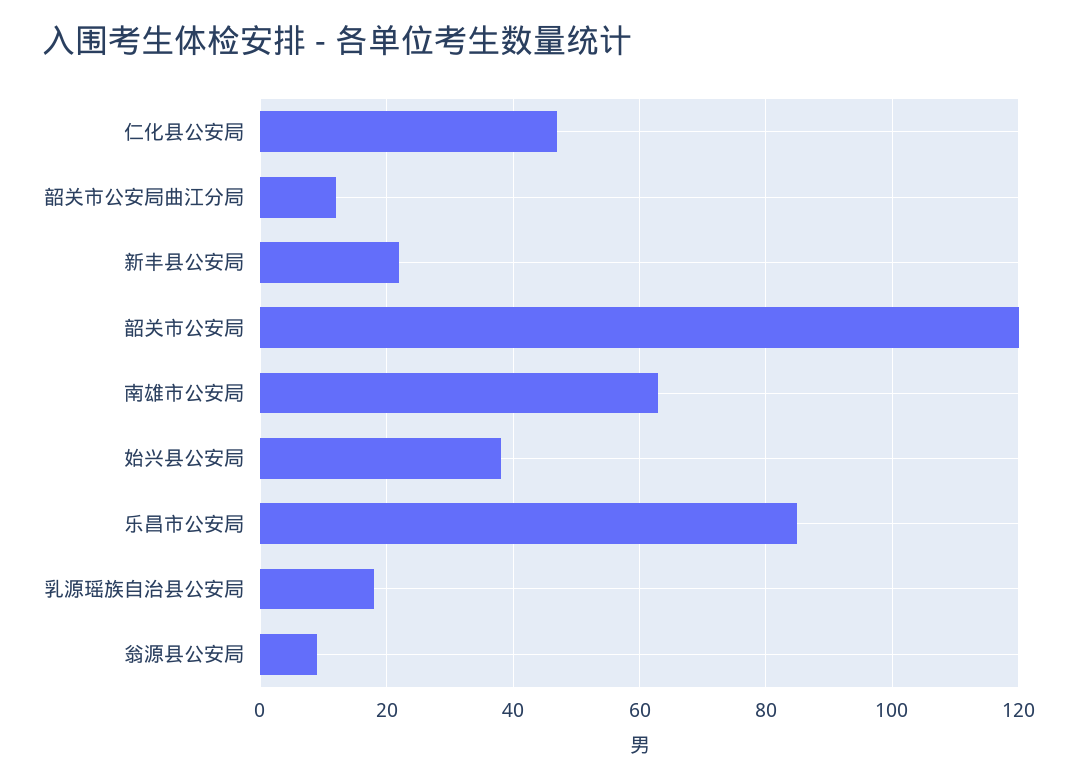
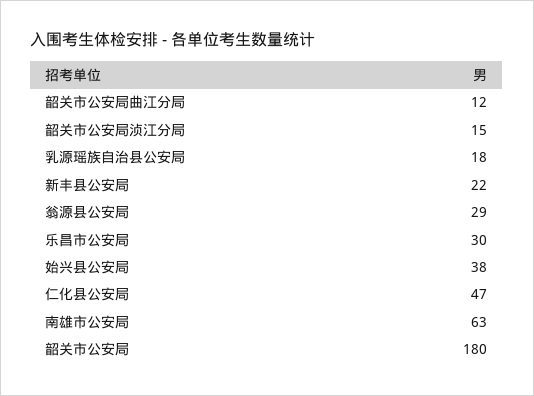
  {
    "仁化县公安局": 47,
    "韶关市公安局曲江分局": 12,
    "新丰县公安局": 22,
-   "韶关市公安局": 120,
+   "韶关市公安局": 180,
    "南雄市公安局": 63,
    "始兴县公安局": 38,
-   "乐昌市公安局": 85,
+   "乐昌市公安局": 30,
    "乳源瑶族自治县公安局": 18,
-   "翁源县公安局": 10
+   "翁源县公安局": 29,
+   "韶关市公安局浈江分局": 15
  }

